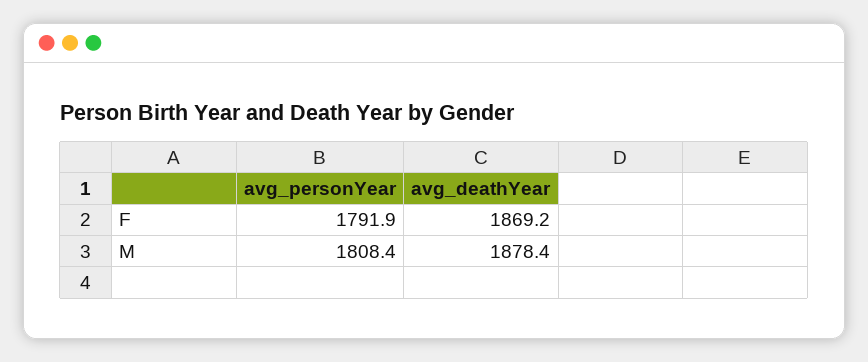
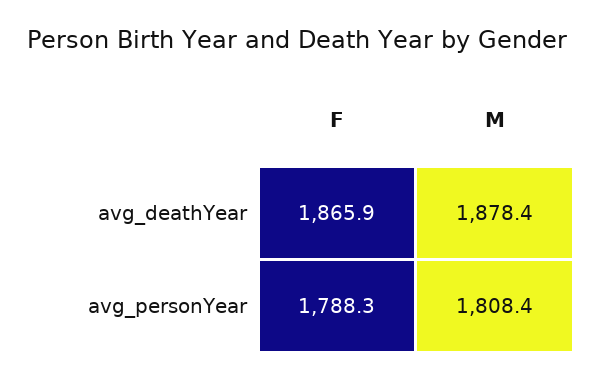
  {
    "avg_personYear": {
-     "F": 1791.9,
+     "F": 1788.3,
      "M": 1808.4
    },
    "avg_deathYear": {
-     "F": 1869.2,
+     "F": 1865.9,
      "M": 1878.4
    }
  }

